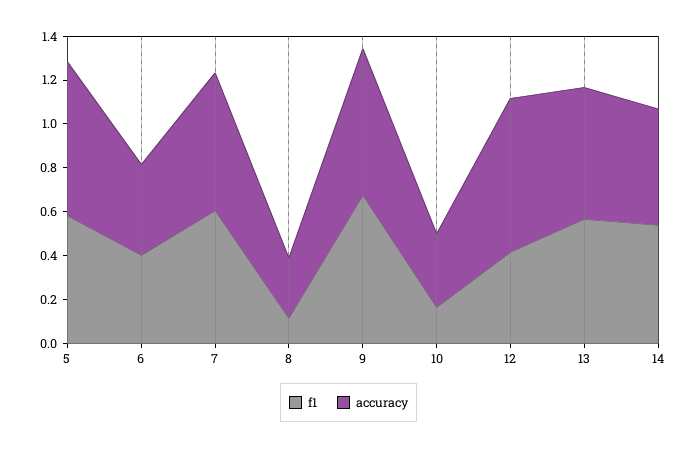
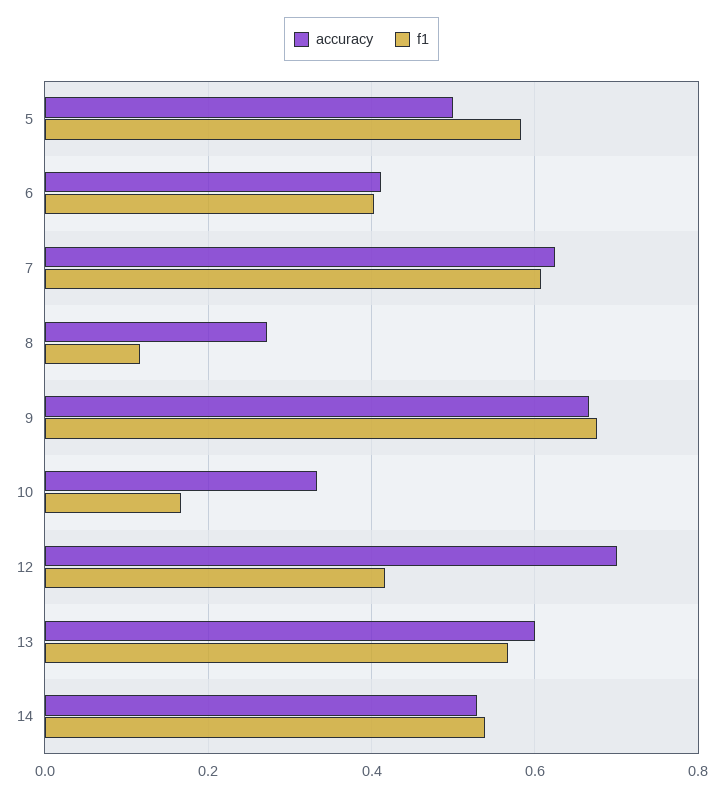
  {
    "f1": {
      "5": 0.58,
      "6": 0.4,
      "7": 0.6,
      "8": 0.12,
      "9": 0.68,
      "10": 0.16,
      "12": 0.42,
      "13": 0.56,
      "14": 0.54
    },
    "accuracy": {
-     "5": 0.7,
+     "5": 0.5,
      "6": 0.42,
      "7": 0.62,
      "8": 0.28,
      "9": 0.66,
      "10": 0.34,
      "12": 0.7,
      "13": 0.6,
      "14": 0.52
    }
  }

